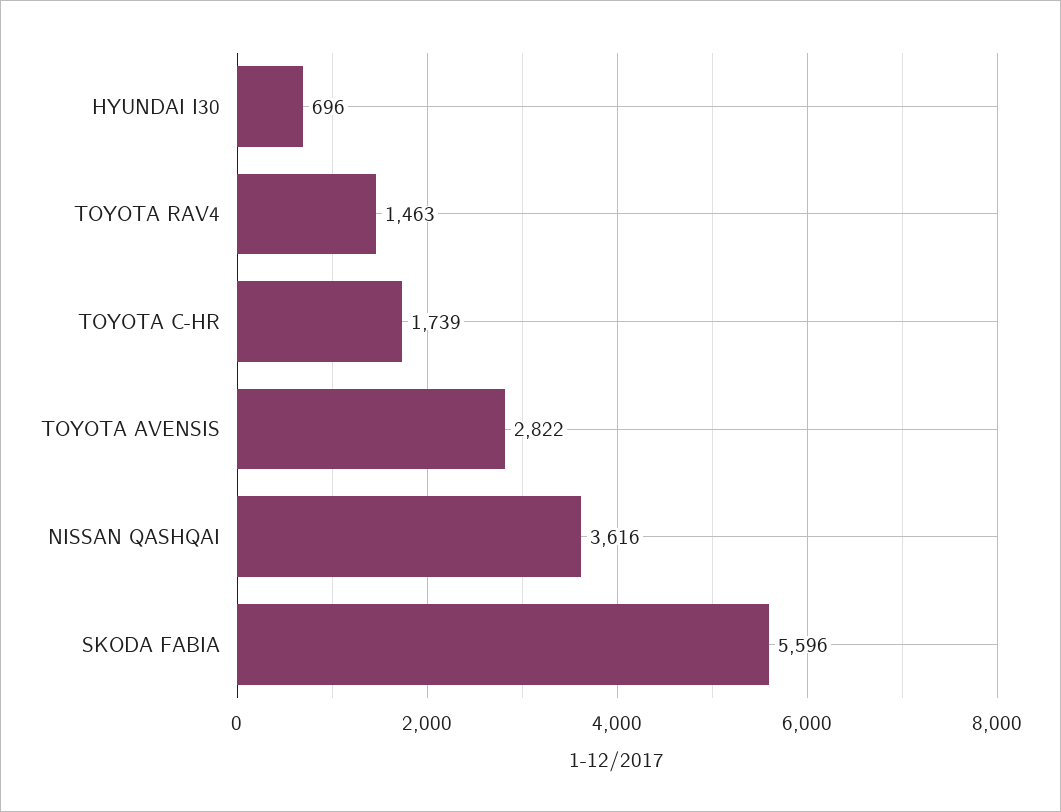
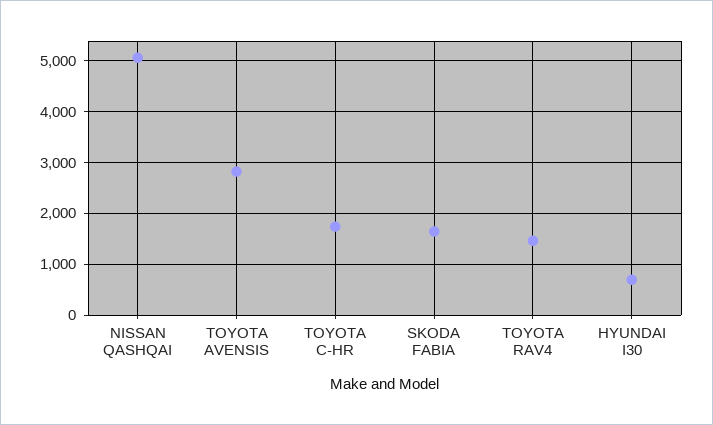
  {
    "HYUNDAI I30": 696,
    "TOYOTA RAV4": 1463,
    "TOYOTA C-HR": 1739,
    "TOYOTA AVENSIS": 2822,
-   "NISSAN QASHQAI": 3616,
+   "NISSAN QASHQAI": 5000,
-   "SKODA FABIA": 5596
+   "SKODA FABIA": 1600
  }

